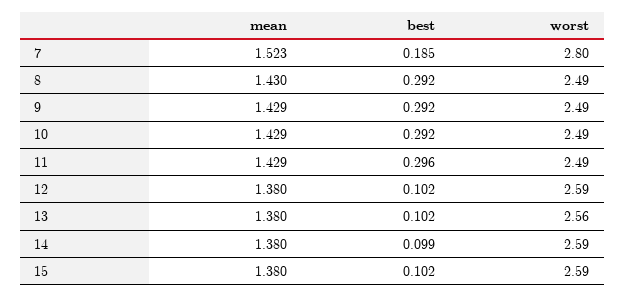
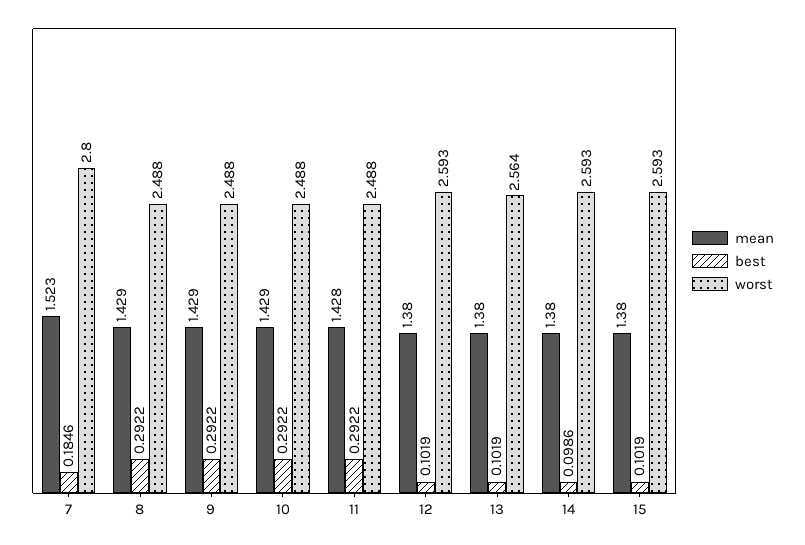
  {
    "mean": {
      "7": 1.523,
-     "8": 1.43,
+     "8": 1.429,
      "9": 1.429,
      "10": 1.429,
-     "11": 1.429,
+     "11": 1.428,
      "12": 1.38,
      "13": 1.38,
      "14": 1.38,
      "15": 1.38
    },
    "best": {
      "7": 0.1846,
      "8": 0.2922,
      "9": 0.2922,
      "10": 0.2922,
-     "11": 0.296,
+     "11": 0.2922,
      "12": 0.1019,
      "13": 0.1019,
      "14": 0.0986,
      "15": 0.1019
    },
    "worst": {
      "7": 2.8,
      "8": 2.488,
      "9": 2.488,
      "10": 2.488,
      "11": 2.488,
      "12": 2.593,
      "13": 2.564,
      "14": 2.593,
      "15": 2.593
    }
  }

